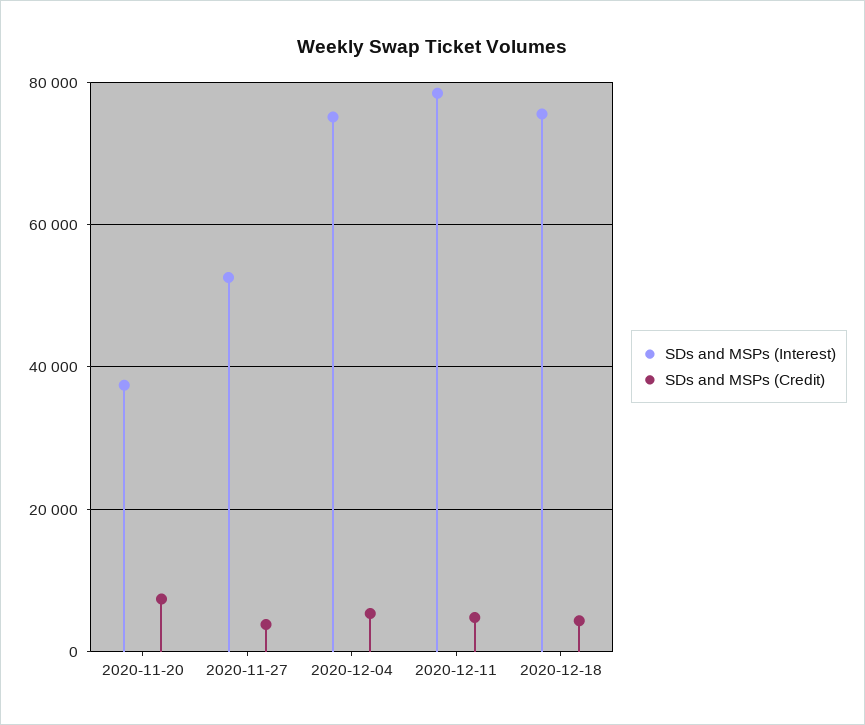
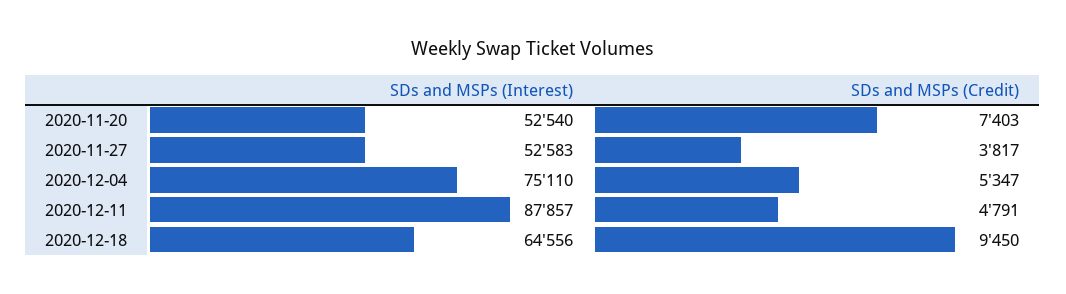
  {
    "SDs and MSPs (Interest)": {
-     "2020-11-20": 38000,
+     "2020-11-20": 52540,
      "2020-11-27": 52583,
      "2020-12-04": 75110,
-     "2020-12-11": 78000,
+     "2020-12-11": 87857,
-     "2020-12-18": 76000
+     "2020-12-18": 64556
    },
    "SDs and MSPs (Credit)": {
      "2020-11-20": 7403,
      "2020-11-27": 3817,
      "2020-12-04": 5347,
      "2020-12-11": 4791,
-     "2020-12-18": 4000
+     "2020-12-18": 9450
    }
  }

